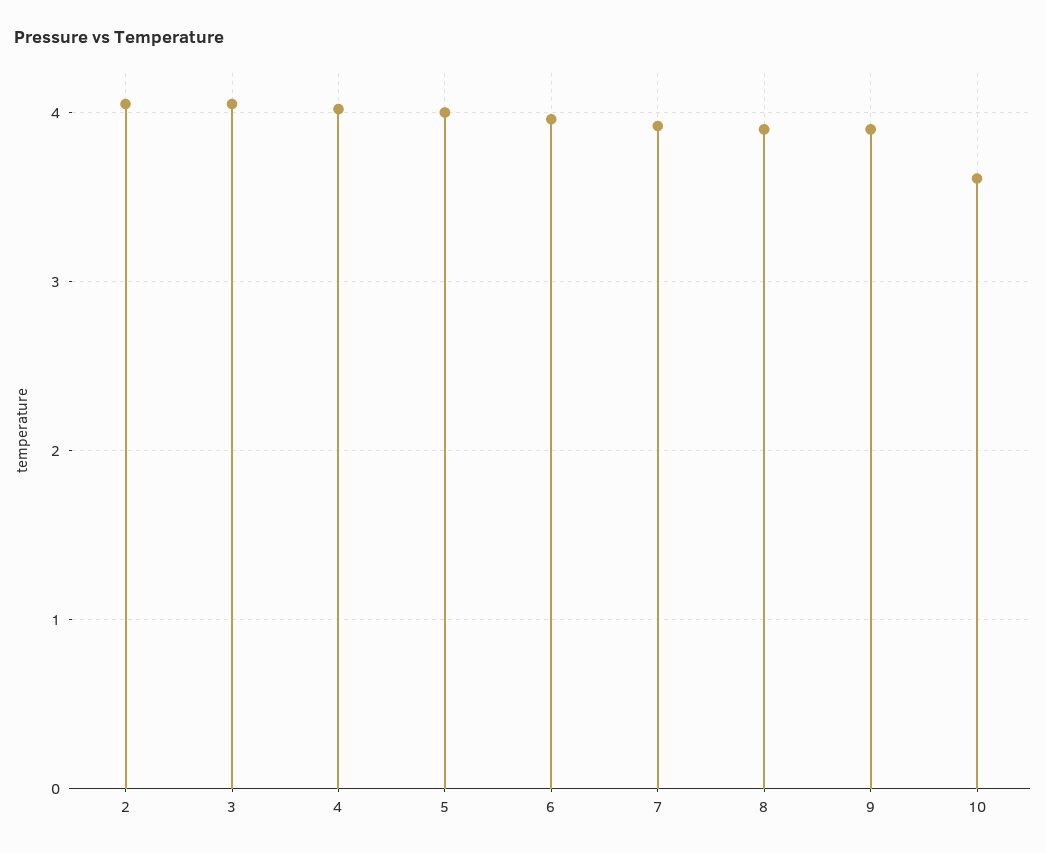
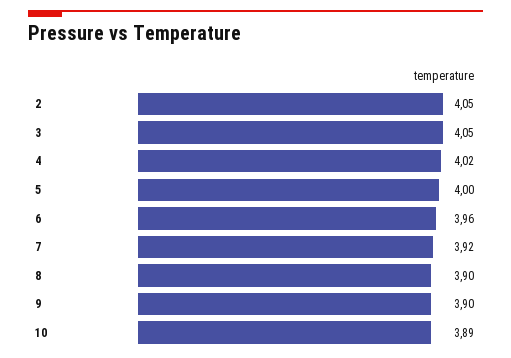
  {
    "2": 4.05,
    "3": 4.05,
    "4": 4.02,
    "5": 4,
    "6": 3.96,
    "7": 3.92,
    "8": 3.9,
    "9": 3.9,
-   "10": 3.6
+   "10": 3.89
  }

